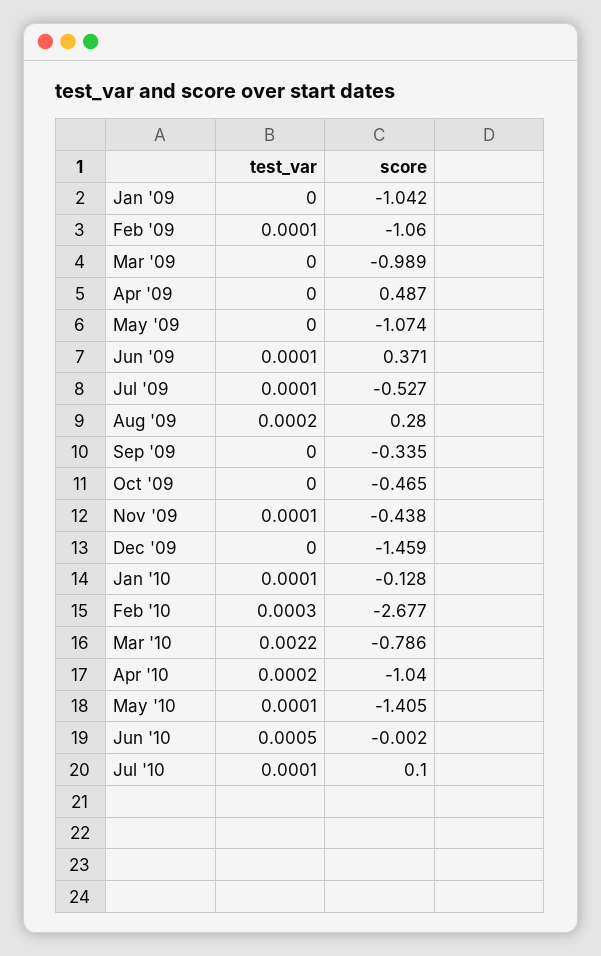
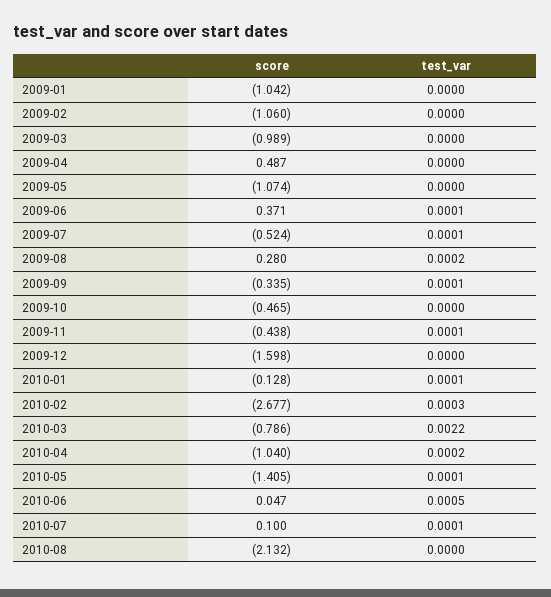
  {
    "test_var": {
      "Jan '09": 0,
-     "Feb '09": 0.0001,
+     "Feb '09": 0,
      "Mar '09": 0,
      "Apr '09": 0,
      "May '09": 0,
      "Jun '09": 0.0001,
      "Jul '09": 0.0001,
      "Aug '09": 0.0002,
-     "Sep '09": 0,
+     "Sep '09": 0.0001,
      "Oct '09": 0,
      "Nov '09": 0.0001,
      "Dec '09": 0,
      "Jan '10": 0.0001,
      "Feb '10": 0.0003,
      "Mar '10": 0.0022,
      "Apr '10": 0.0002,
      "May '10": 0.0001,
      "Jun '10": 0.0005,
-     "Jul '10": 0.0001
+     "Jul '10": 0.0001,
+     "2010-08": 0
    },
    "score": {
      "Jan '09": -1.042,
      "Feb '09": -1.06,
      "Mar '09": -0.989,
      "Apr '09": 0.487,
      "May '09": -1.074,
      "Jun '09": 0.371,
-     "Jul '09": -0.527,
+     "Jul '09": -0.524,
      "Aug '09": 0.28,
      "Sep '09": -0.335,
      "Oct '09": -0.465,
      "Nov '09": -0.438,
-     "Dec '09": -1.459,
+     "Dec '09": -1.598,
      "Jan '10": -0.128,
      "Feb '10": -2.677,
      "Mar '10": -0.786,
      "Apr '10": -1.04,
      "May '10": -1.405,
-     "Jun '10": -0.002,
+     "Jun '10": 0.047,
-     "Jul '10": 0.1
+     "Jul '10": 0.1,
+     "2010-08": -2.132
    }
  }

